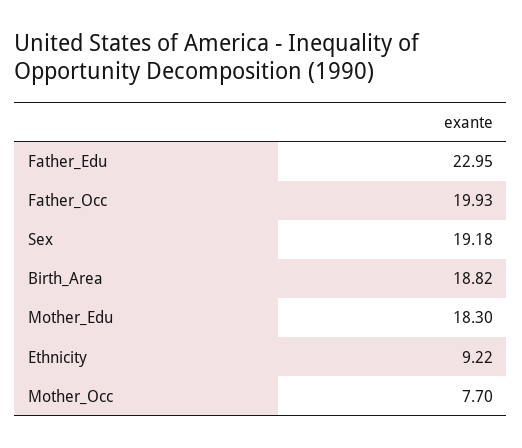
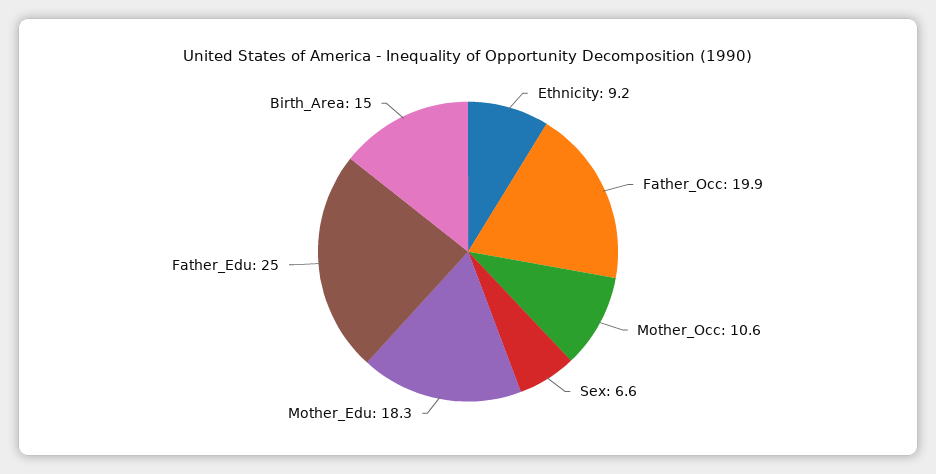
  {
-   "Father_Edu": 22.95,
+   "Father_Edu": 25,
    "Father_Occ": 19.93,
-   "Sex": 19.18,
+   "Sex": 6.6,
-   "Birth_Area": 18.82,
+   "Birth_Area": 15,
    "Mother_Edu": 18.3,
    "Ethnicity": 9.22,
-   "Mother_Occ": 7.7
+   "Mother_Occ": 10.6
  }

